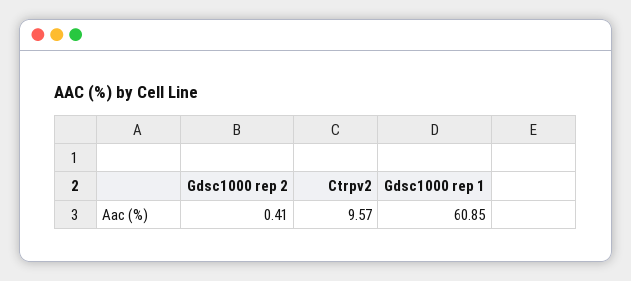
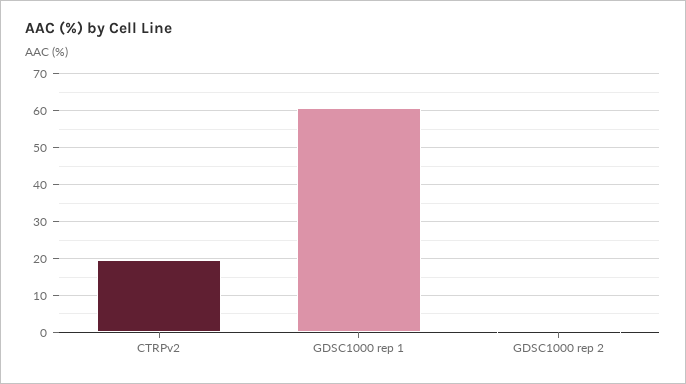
  {
    "Gdsc1000 rep 2": 0.41,
-   "Ctrpv2": 9.57,
+   "Ctrpv2": 20,
    "Gdsc1000 rep 1": 60.85
  }

